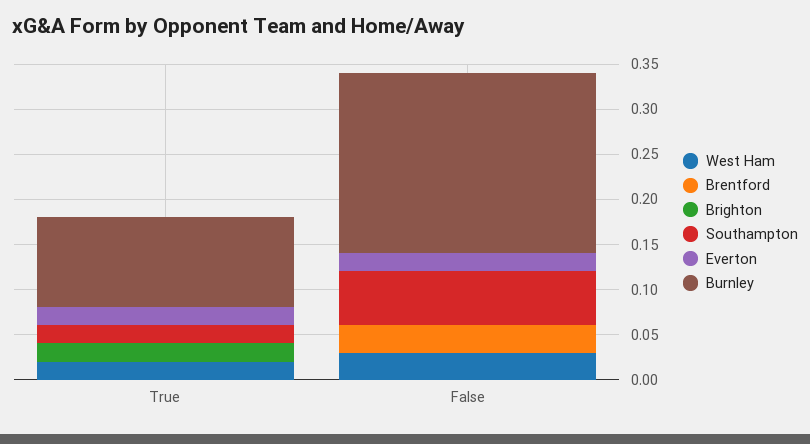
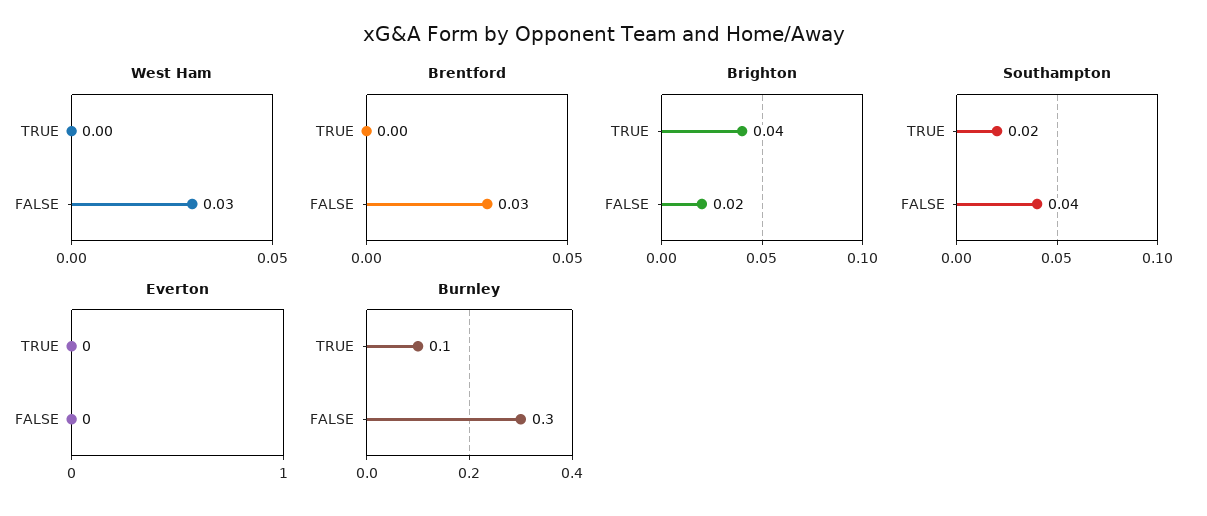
  {
    "West Ham": {
-     "True": 0.02,
+     "True": 0,
      "False": 0.03
    },
    "Brentford": {
      "True": 0,
      "False": 0.03
    },
    "Brighton": {
-     "True": 0.02,
+     "True": 0.04,
-     "False": 0
+     "False": 0.02
    },
    "Southampton": {
      "True": 0.02,
-     "False": 0.06
+     "False": 0.04
    },
    "Everton": {
-     "True": 0.02,
+     "True": 0,
-     "False": 0.02
+     "False": 0
    },
    "Burnley": {
      "True": 0.1,
-     "False": 0.2
+     "False": 0.3
    }
  }

